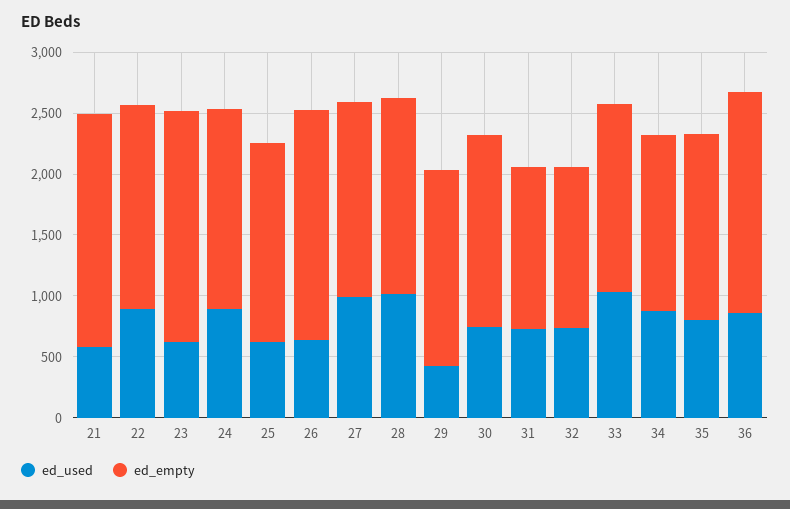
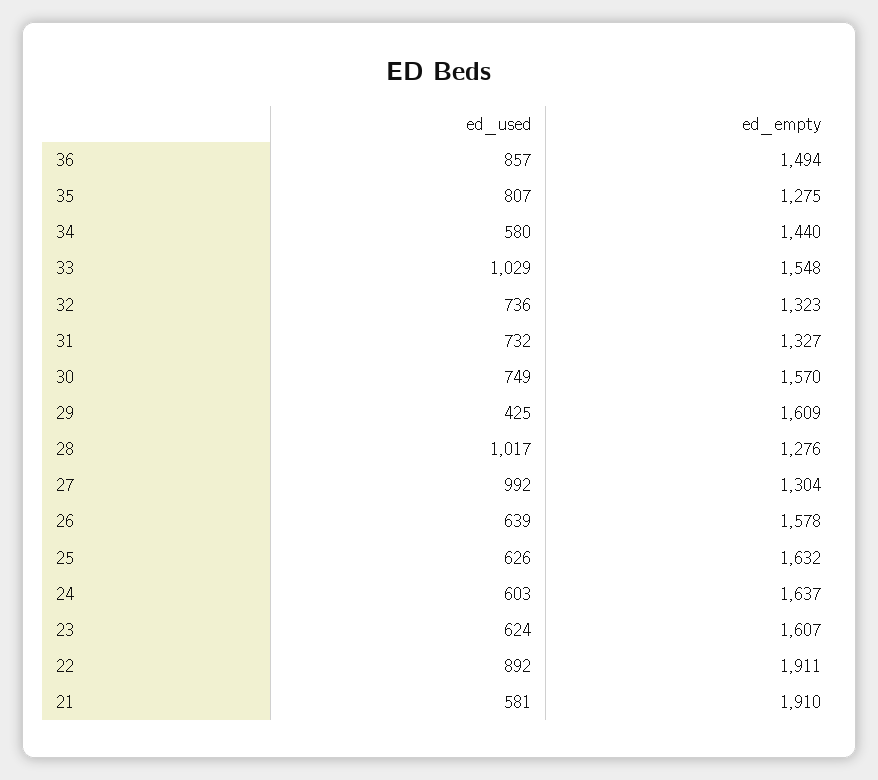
  {
    "ed_used": {
      "21": 581,
      "22": 892,
      "23": 624,
-     "24": 900,
+     "24": 603,
      "25": 626,
      "26": 639,
      "27": 992,
      "28": 1017,
      "29": 425,
      "30": 749,
      "31": 732,
      "32": 736,
      "33": 1029,
-     "34": 900,
+     "34": 580,
      "35": 807,
      "36": 857
    },
    "ed_empty": {
      "21": 1910,
-     "22": 1700,
+     "22": 1911,
-     "23": 1900,
+     "23": 1607,
      "24": 1637,
      "25": 1632,
-     "26": 1900,
+     "26": 1578,
-     "27": 1600,
+     "27": 1304,
-     "28": 1600,
+     "28": 1276,
      "29": 1609,
      "30": 1570,
      "31": 1327,
      "32": 1323,
      "33": 1548,
      "34": 1440,
-     "35": 1500,
+     "35": 1275,
-     "36": 1800
+     "36": 1494
    }
  }

